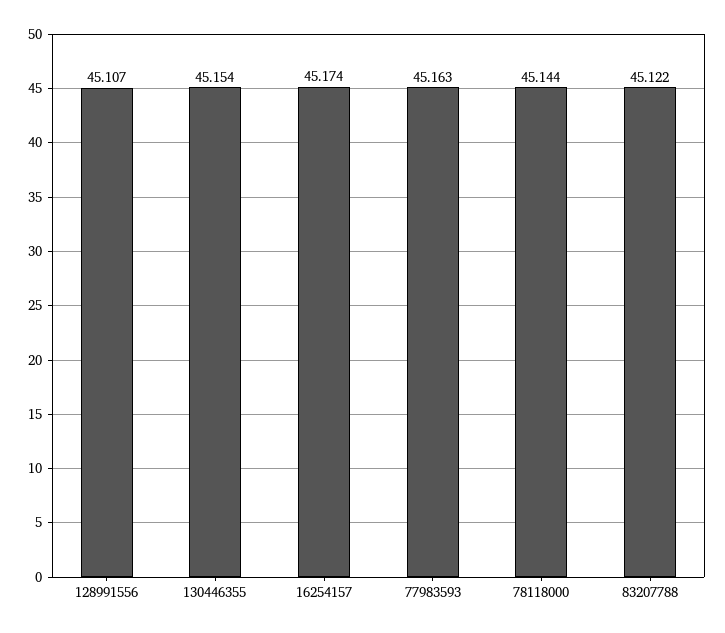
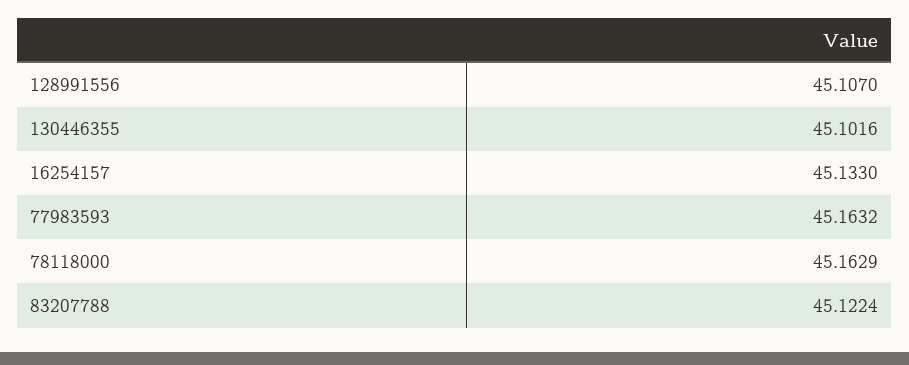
  {
    "128991556": 45.107,
-   "130446355": 45.154,
+   "130446355": 45.1016,
-   "16254157": 45.174,
+   "16254157": 45.133,
    "77983593": 45.1632,
-   "78118000": 45.144,
+   "78118000": 45.1629,
    "83207788": 45.1224
  }

